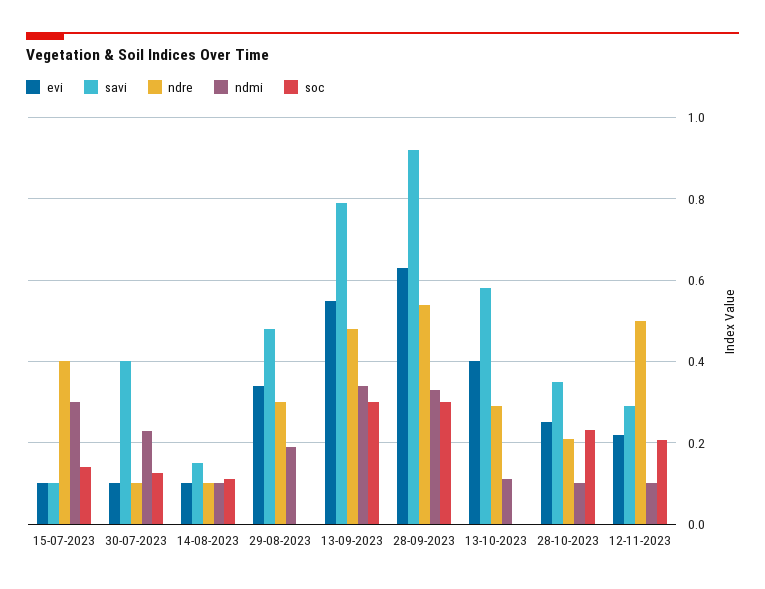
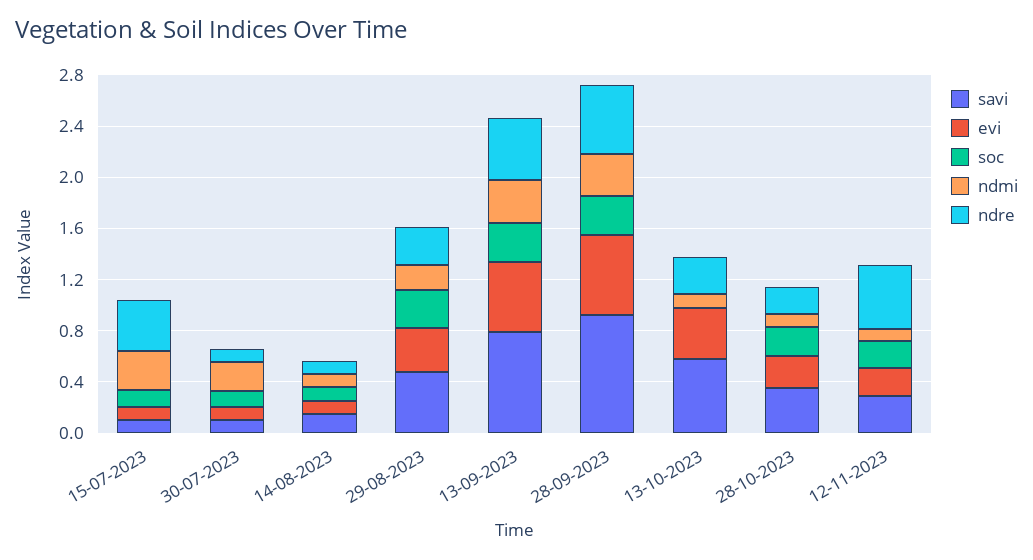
  {
    "evi": {
      "15-07-2023": 0.1,
      "30-07-2023": 0.1,
      "14-08-2023": 0.1,
      "29-08-2023": 0.34,
      "13-09-2023": 0.56,
      "28-09-2023": 0.64,
      "13-10-2023": 0.4,
      "28-10-2023": 0.26,
      "12-11-2023": 0.22
    },
    "savi": {
      "15-07-2023": 0.1,
-     "30-07-2023": 0.4,
+     "30-07-2023": 0.1,
      "14-08-2023": 0.16,
      "29-08-2023": 0.48,
      "13-09-2023": 0.8,
      "28-09-2023": 0.92,
      "13-10-2023": 0.58,
      "28-10-2023": 0.36,
      "12-11-2023": 0.3
    },
    "ndre": {
      "15-07-2023": 0.4,
      "30-07-2023": 0.1,
      "14-08-2023": 0.1,
      "29-08-2023": 0.3,
      "13-09-2023": 0.48,
      "28-09-2023": 0.54,
      "13-10-2023": 0.3,
      "28-10-2023": 0.22,
      "12-11-2023": 0.5
    },
    "ndmi": {
      "15-07-2023": 0.3,
      "30-07-2023": 0.24,
      "14-08-2023": 0.1,
      "29-08-2023": 0.2,
      "13-09-2023": 0.34,
      "28-09-2023": 0.34,
      "13-10-2023": 0.12,
      "28-10-2023": 0.1,
      "12-11-2023": 0.1
    },
    "soc": {
      "15-07-2023": 0.14,
      "30-07-2023": 0.12,
      "14-08-2023": 0.12,
-     "29-08-2023": 0,
+     "29-08-2023": 0.3,
      "13-09-2023": 0.3,
      "28-09-2023": 0.3,
      "13-10-2023": 0,
      "28-10-2023": 0.24,
      "12-11-2023": 0.2
    }
  }

